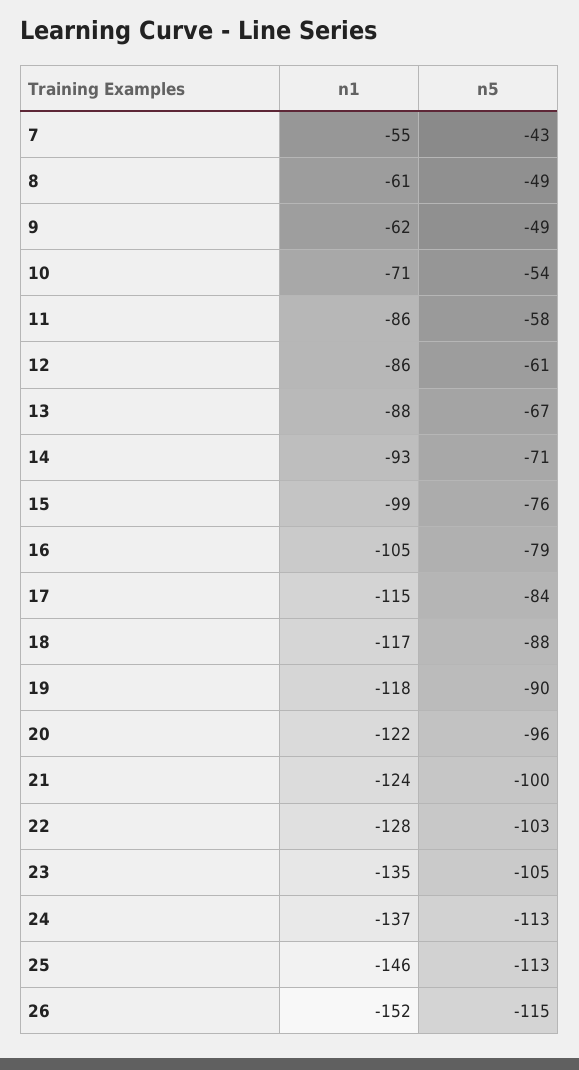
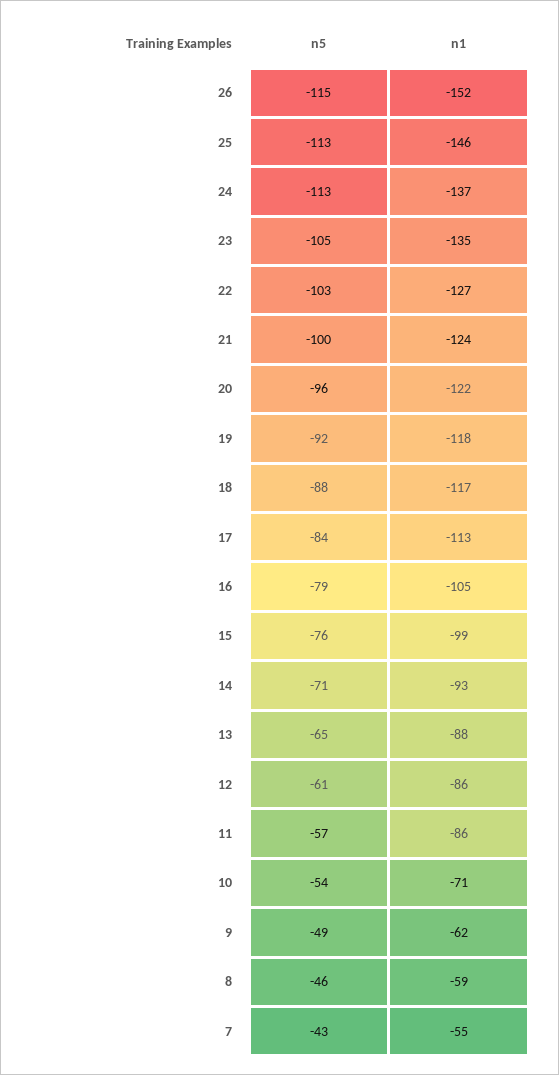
  {
    "n1": {
      "7": -55,
-     "8": -61,
+     "8": -59,
      "9": -62,
      "10": -71,
      "11": -86,
      "12": -86,
      "13": -88,
      "14": -93,
      "15": -99,
      "16": -105,
-     "17": -115,
+     "17": -113,
      "18": -117,
      "19": -118,
      "20": -122,
      "21": -124,
-     "22": -128,
+     "22": -127,
      "23": -135,
      "24": -137,
      "25": -146,
      "26": -152
    },
    "n5": {
      "7": -43,
-     "8": -49,
+     "8": -46,
      "9": -49,
      "10": -54,
-     "11": -58,
+     "11": -57,
      "12": -61,
-     "13": -67,
+     "13": -65,
      "14": -71,
      "15": -76,
      "16": -79,
      "17": -84,
      "18": -88,
-     "19": -90,
+     "19": -92,
      "20": -96,
      "21": -100,
      "22": -103,
      "23": -105,
      "24": -113,
      "25": -113,
      "26": -115
    }
  }

